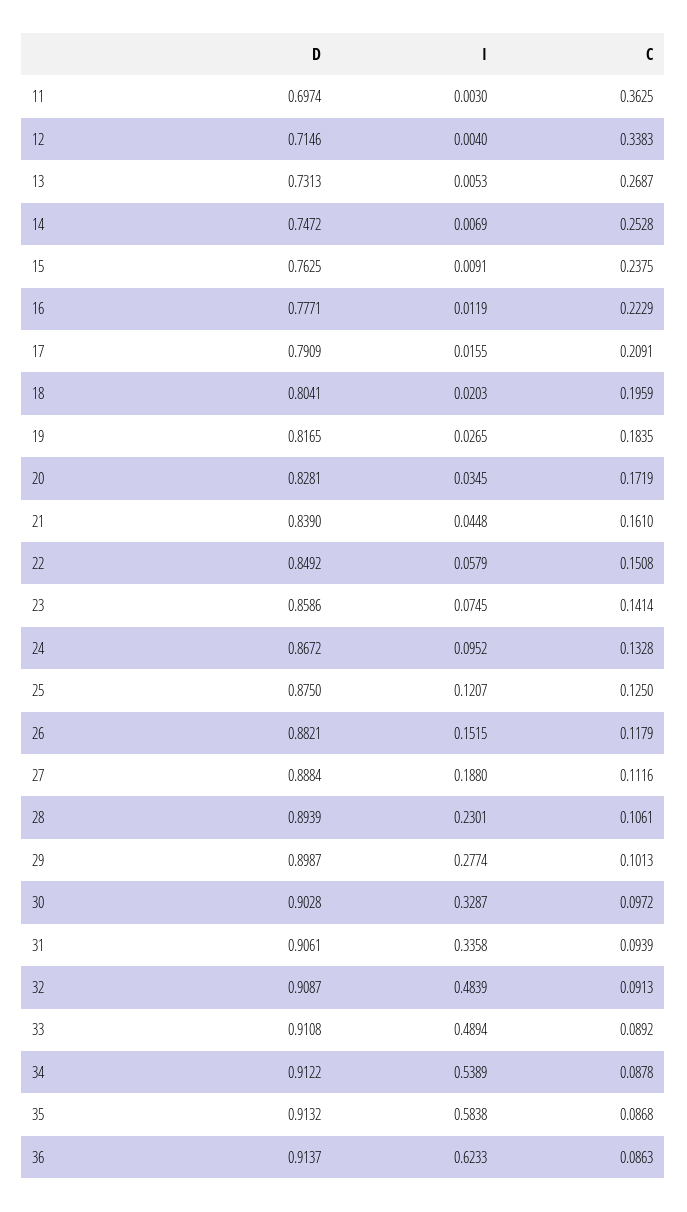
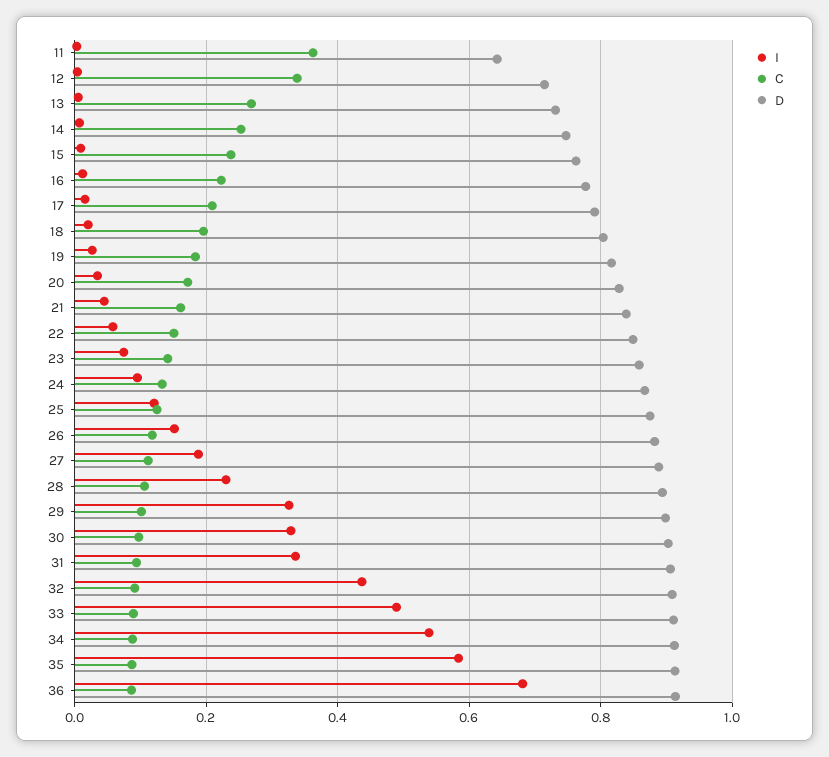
  {
    "D": {
-     "11": 0.6974,
+     "11": 0.64,
      "12": 0.7146,
      "13": 0.7313,
      "14": 0.7472,
      "15": 0.7625,
      "16": 0.7771,
      "17": 0.7909,
      "18": 0.8041,
      "19": 0.8165,
      "20": 0.8281,
      "21": 0.839,
      "22": 0.8492,
      "23": 0.8586,
      "24": 0.8672,
      "25": 0.875,
      "26": 0.8821,
      "27": 0.8884,
      "28": 0.8939,
      "29": 0.8987,
      "30": 0.9028,
      "31": 0.9061,
      "32": 0.9087,
      "33": 0.9108,
      "34": 0.9122,
      "35": 0.9132,
      "36": 0.9137
    },
    "I": {
      "11": 0.003,
      "12": 0.004,
      "13": 0.0053,
      "14": 0.0069,
      "15": 0.0091,
      "16": 0.0119,
      "17": 0.0155,
      "18": 0.0203,
      "19": 0.0265,
      "20": 0.0345,
      "21": 0.0448,
      "22": 0.0579,
      "23": 0.0745,
      "24": 0.0952,
      "25": 0.1207,
      "26": 0.1515,
      "27": 0.188,
      "28": 0.2301,
-     "29": 0.2774,
+     "29": 0.32,
      "30": 0.3287,
      "31": 0.3358,
-     "32": 0.4839,
+     "32": 0.44,
      "33": 0.4894,
      "34": 0.5389,
      "35": 0.5838,
-     "36": 0.6233
+     "36": 0.68
    },
    "C": {
      "11": 0.3625,
      "12": 0.3383,
      "13": 0.2687,
      "14": 0.2528,
      "15": 0.2375,
      "16": 0.2229,
      "17": 0.2091,
      "18": 0.1959,
      "19": 0.1835,
      "20": 0.1719,
      "21": 0.161,
      "22": 0.1508,
      "23": 0.1414,
      "24": 0.1328,
      "25": 0.125,
      "26": 0.1179,
      "27": 0.1116,
      "28": 0.1061,
      "29": 0.1013,
      "30": 0.0972,
      "31": 0.0939,
      "32": 0.0913,
      "33": 0.0892,
      "34": 0.0878,
      "35": 0.0868,
      "36": 0.0863
    }
  }

